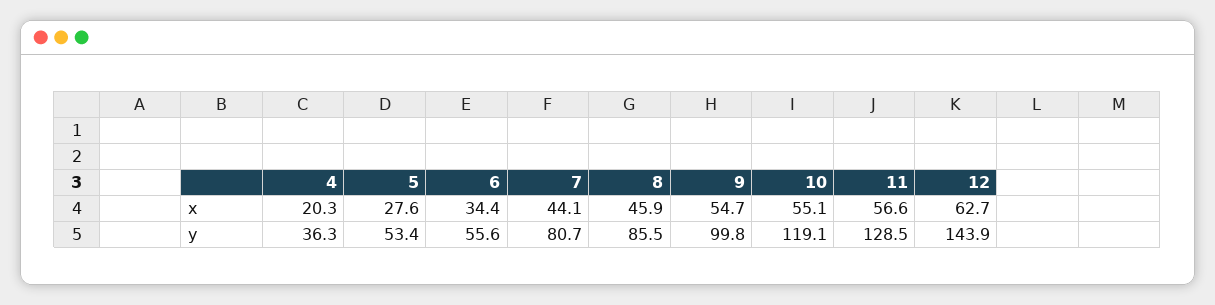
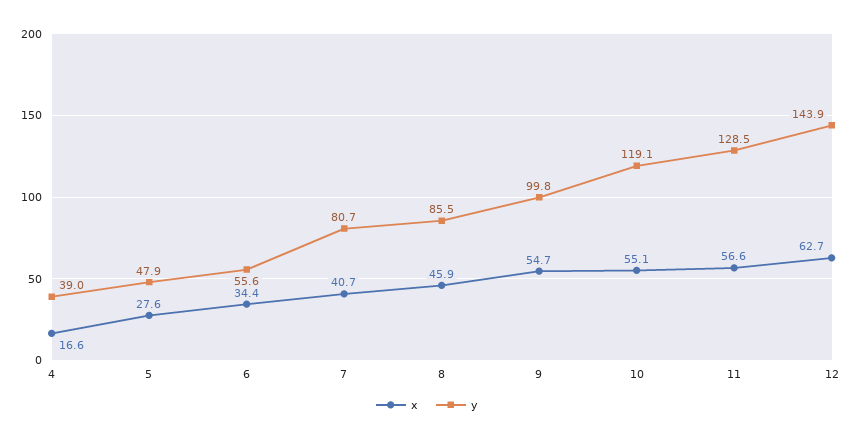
  {
    "x": {
-     "4": 20.3,
+     "4": 16.6,
      "5": 27.6,
      "6": 34.4,
-     "7": 44.1,
+     "7": 40.7,
      "8": 45.9,
      "9": 54.7,
      "10": 55.1,
      "11": 56.6,
      "12": 62.7
    },
    "y": {
-     "4": 36.3,
+     "4": 39,
-     "5": 53.4,
+     "5": 47.9,
      "6": 55.6,
      "7": 80.7,
      "8": 85.5,
      "9": 99.8,
      "10": 119.1,
      "11": 128.5,
      "12": 143.9
    }
  }

